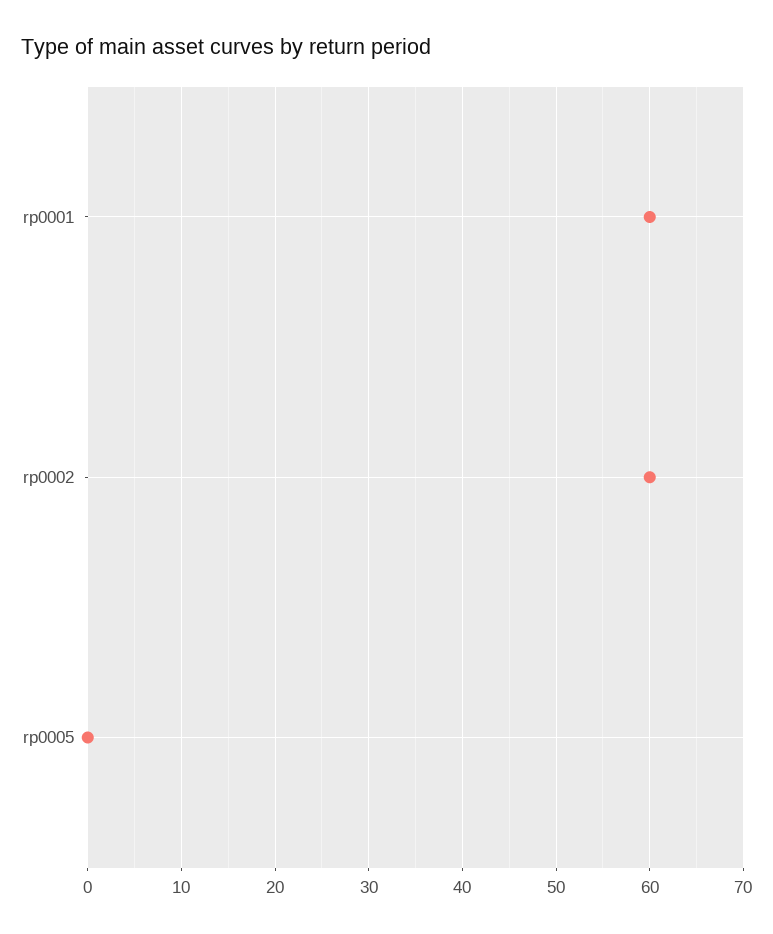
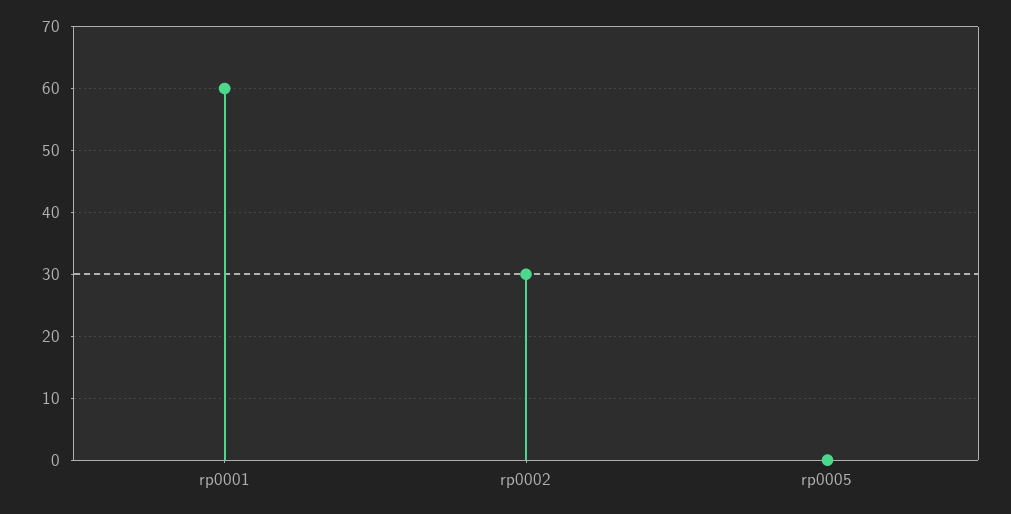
  {
    "rp0001": 60,
-   "rp0002": 60,
+   "rp0002": 30,
    "rp0005": 0
  }

